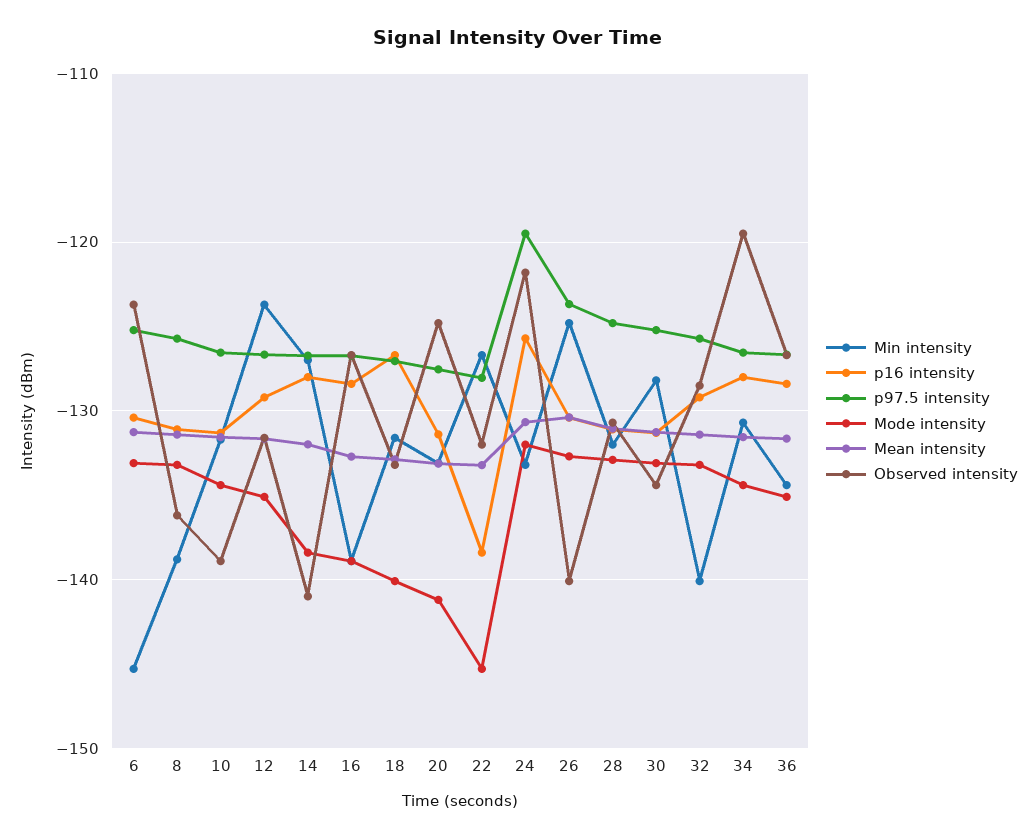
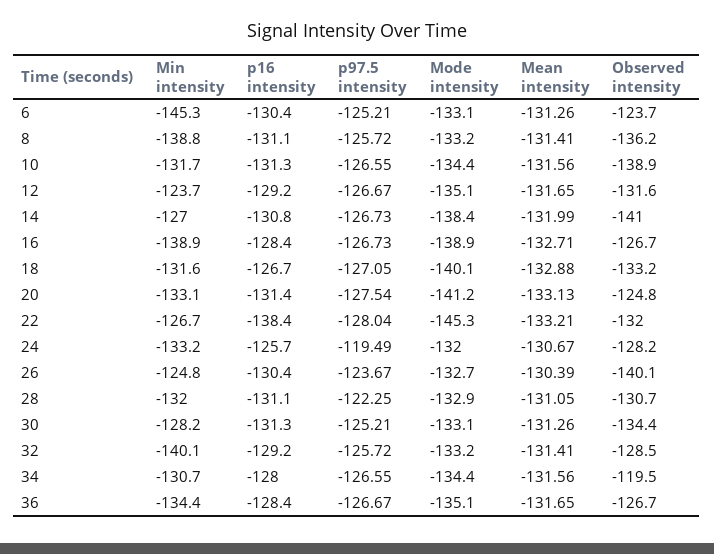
  {
    "Min intensity": {
      "6": -145.3,
      "8": -138.8,
      "10": -131.7,
      "12": -123.7,
      "14": -127,
      "16": -138.9,
      "18": -131.6,
      "20": -133.1,
      "22": -126.7,
      "24": -133.2,
      "26": -124.8,
      "28": -132,
      "30": -128.2,
      "32": -140.1,
      "34": -130.7,
      "36": -134.4
    },
    "p16 intensity": {
      "6": -130.4,
      "8": -131.1,
      "10": -131.3,
      "12": -129.2,
-     "14": -128,
+     "14": -130.8,
      "16": -128.4,
      "18": -126.7,
      "20": -131.4,
      "22": -138.4,
      "24": -125.7,
      "26": -130.4,
      "28": -131.1,
      "30": -131.3,
      "32": -129.2,
      "34": -128,
      "36": -128.4
    },
    "p97.5 intensity": {
      "6": -125.21,
      "8": -125.72,
      "10": -126.55,
      "12": -126.67,
      "14": -126.73,
      "16": -126.73,
      "18": -127.05,
      "20": -127.54,
      "22": -128.04,
      "24": -119.49,
      "26": -123.67,
-     "28": -125,
+     "28": -122.25,
      "30": -125.21,
      "32": -125.72,
      "34": -126.55,
      "36": -126.67
    },
    "Mode intensity": {
      "6": -133.1,
      "8": -133.2,
      "10": -134.4,
      "12": -135.1,
      "14": -138.4,
      "16": -138.9,
      "18": -140.1,
      "20": -141.2,
      "22": -145.3,
      "24": -132,
      "26": -132.7,
      "28": -132.9,
      "30": -133.1,
      "32": -133.2,
      "34": -134.4,
      "36": -135.1
    },
    "Mean intensity": {
      "6": -131.26,
      "8": -131.41,
      "10": -131.56,
      "12": -131.65,
      "14": -131.99,
      "16": -132.71,
      "18": -132.88,
      "20": -133.13,
      "22": -133.21,
      "24": -130.67,
      "26": -130.39,
      "28": -131.05,
      "30": -131.26,
      "32": -131.41,
      "34": -131.56,
      "36": -131.65
    },
    "Observed intensity": {
      "6": -123.7,
      "8": -136.2,
      "10": -138.9,
      "12": -131.6,
      "14": -141,
      "16": -126.7,
      "18": -133.2,
      "20": -124.8,
      "22": -132,
-     "24": -122,
+     "24": -128.2,
      "26": -140.1,
      "28": -130.7,
      "30": -134.4,
      "32": -128.5,
      "34": -119.5,
      "36": -126.7
    }
  }

